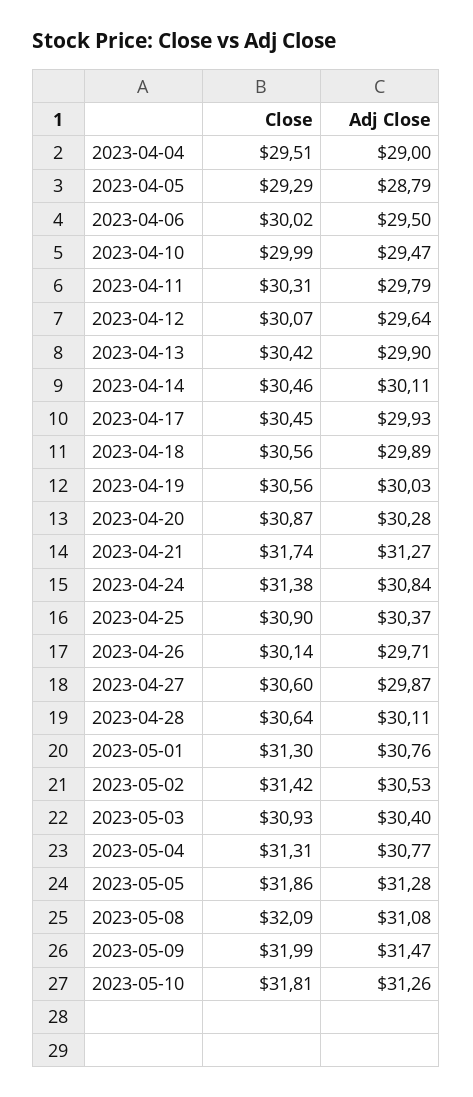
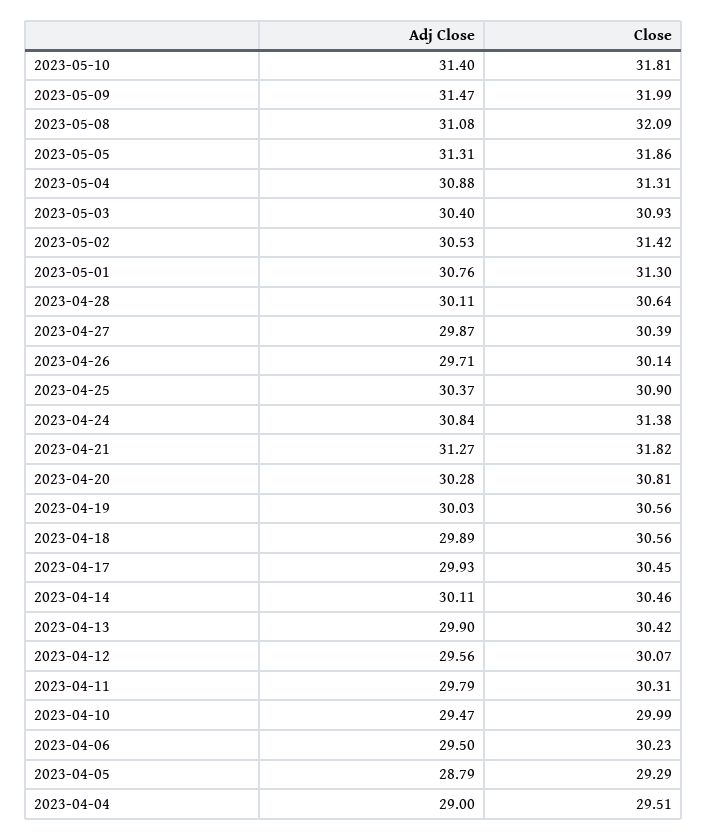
  {
    "Close": {
      "2023-04-04": 29.51,
      "2023-04-05": 29.29,
-     "2023-04-06": 30.02,
+     "2023-04-06": 30.23,
      "2023-04-10": 29.99,
      "2023-04-11": 30.31,
      "2023-04-12": 30.07,
      "2023-04-13": 30.42,
      "2023-04-14": 30.46,
      "2023-04-17": 30.45,
      "2023-04-18": 30.56,
      "2023-04-19": 30.56,
-     "2023-04-20": 30.87,
+     "2023-04-20": 30.81,
-     "2023-04-21": 31.74,
+     "2023-04-21": 31.82,
      "2023-04-24": 31.38,
      "2023-04-25": 30.9,
      "2023-04-26": 30.14,
-     "2023-04-27": 30.6,
+     "2023-04-27": 30.39,
      "2023-04-28": 30.64,
      "2023-05-01": 31.3,
      "2023-05-02": 31.42,
      "2023-05-03": 30.93,
      "2023-05-04": 31.31,
      "2023-05-05": 31.86,
      "2023-05-08": 32.09,
      "2023-05-09": 31.99,
      "2023-05-10": 31.81
    },
    "Adj Close": {
      "2023-04-04": 29,
      "2023-04-05": 28.79,
      "2023-04-06": 29.5,
      "2023-04-10": 29.47,
      "2023-04-11": 29.79,
-     "2023-04-12": 29.64,
+     "2023-04-12": 29.56,
      "2023-04-13": 29.9,
      "2023-04-14": 30.11,
      "2023-04-17": 29.93,
      "2023-04-18": 29.89,
      "2023-04-19": 30.03,
      "2023-04-20": 30.28,
      "2023-04-21": 31.27,
      "2023-04-24": 30.84,
      "2023-04-25": 30.37,
      "2023-04-26": 29.71,
      "2023-04-27": 29.87,
      "2023-04-28": 30.11,
      "2023-05-01": 30.76,
      "2023-05-02": 30.53,
      "2023-05-03": 30.4,
-     "2023-05-04": 30.77,
+     "2023-05-04": 30.88,
-     "2023-05-05": 31.28,
+     "2023-05-05": 31.31,
      "2023-05-08": 31.08,
      "2023-05-09": 31.47,
-     "2023-05-10": 31.26
+     "2023-05-10": 31.4
    }
  }

